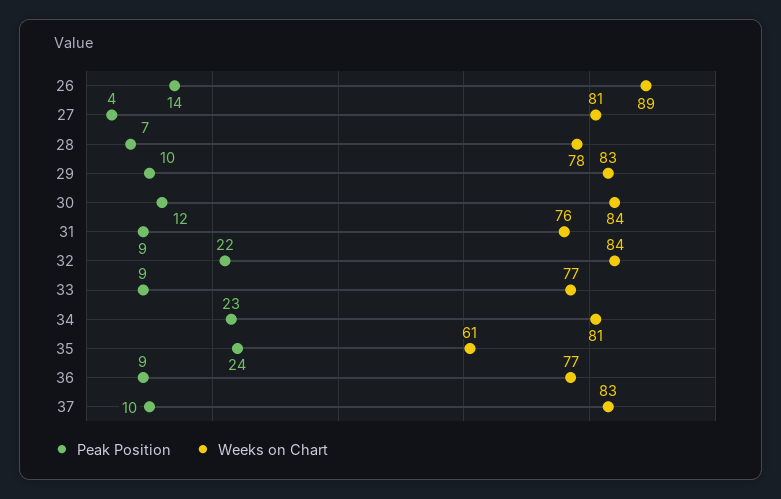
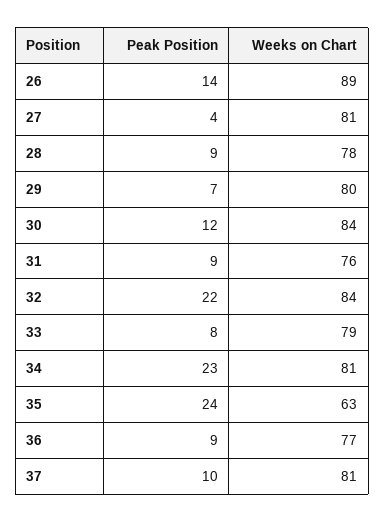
  {
    "Peak Position": {
      "26": 14,
      "27": 4,
-     "28": 7,
+     "28": 9,
-     "29": 10,
+     "29": 7,
      "30": 12,
      "31": 9,
      "32": 22,
-     "33": 9,
+     "33": 8,
      "34": 23,
      "35": 24,
      "36": 9,
      "37": 10
    },
    "Weeks on Chart": {
      "26": 89,
      "27": 81,
      "28": 78,
-     "29": 83,
+     "29": 80,
      "30": 84,
      "31": 76,
      "32": 84,
-     "33": 77,
+     "33": 79,
      "34": 81,
-     "35": 61,
+     "35": 63,
      "36": 77,
-     "37": 83
+     "37": 81
    }
  }

